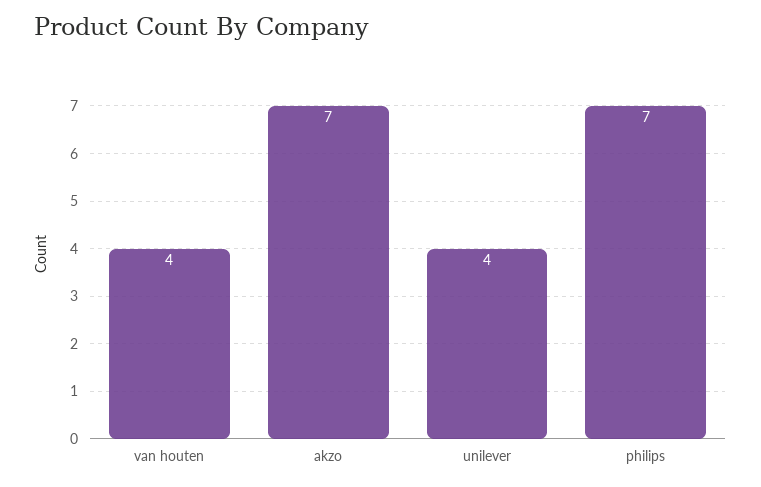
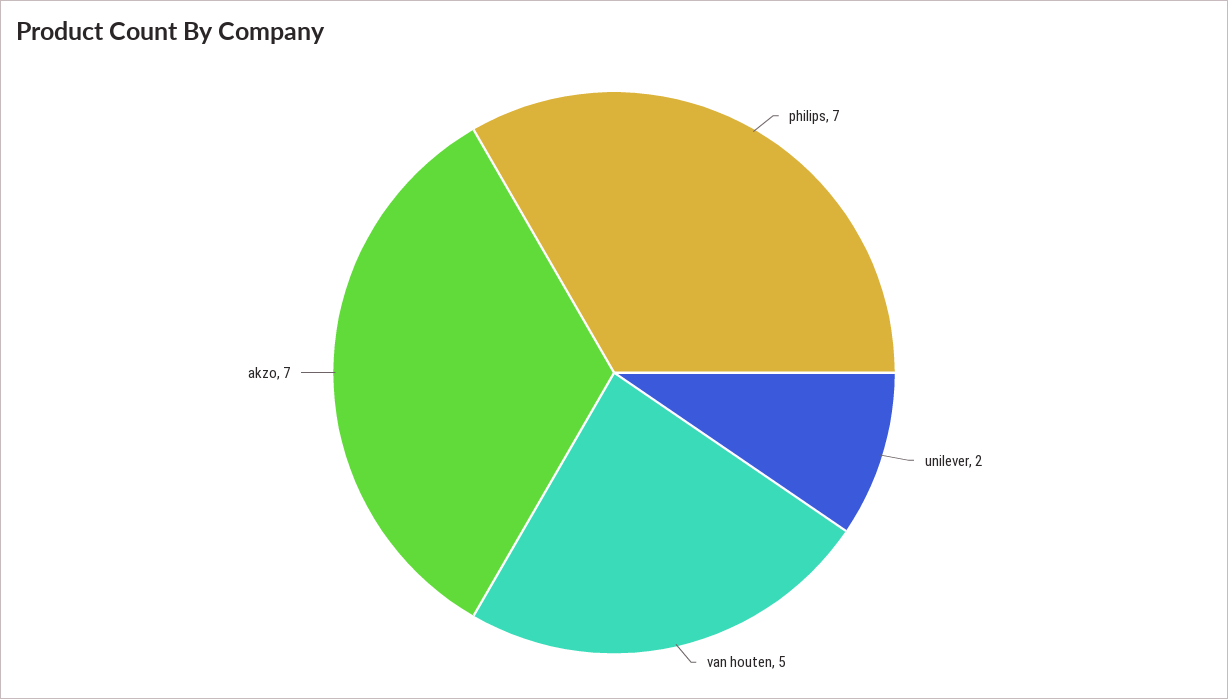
  {
-   "van houten": 4,
+   "van houten": 5,
    "akzo": 7,
-   "unilever": 4,
+   "unilever": 2,
    "philips": 7
  }

